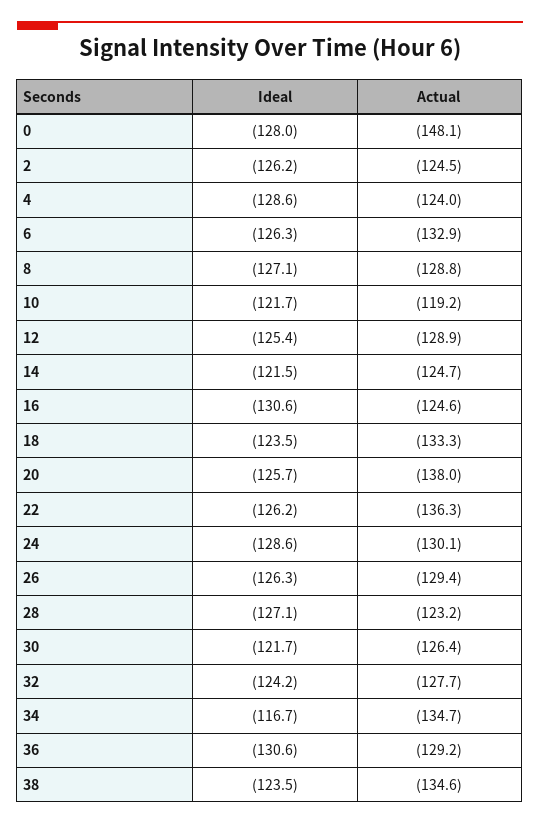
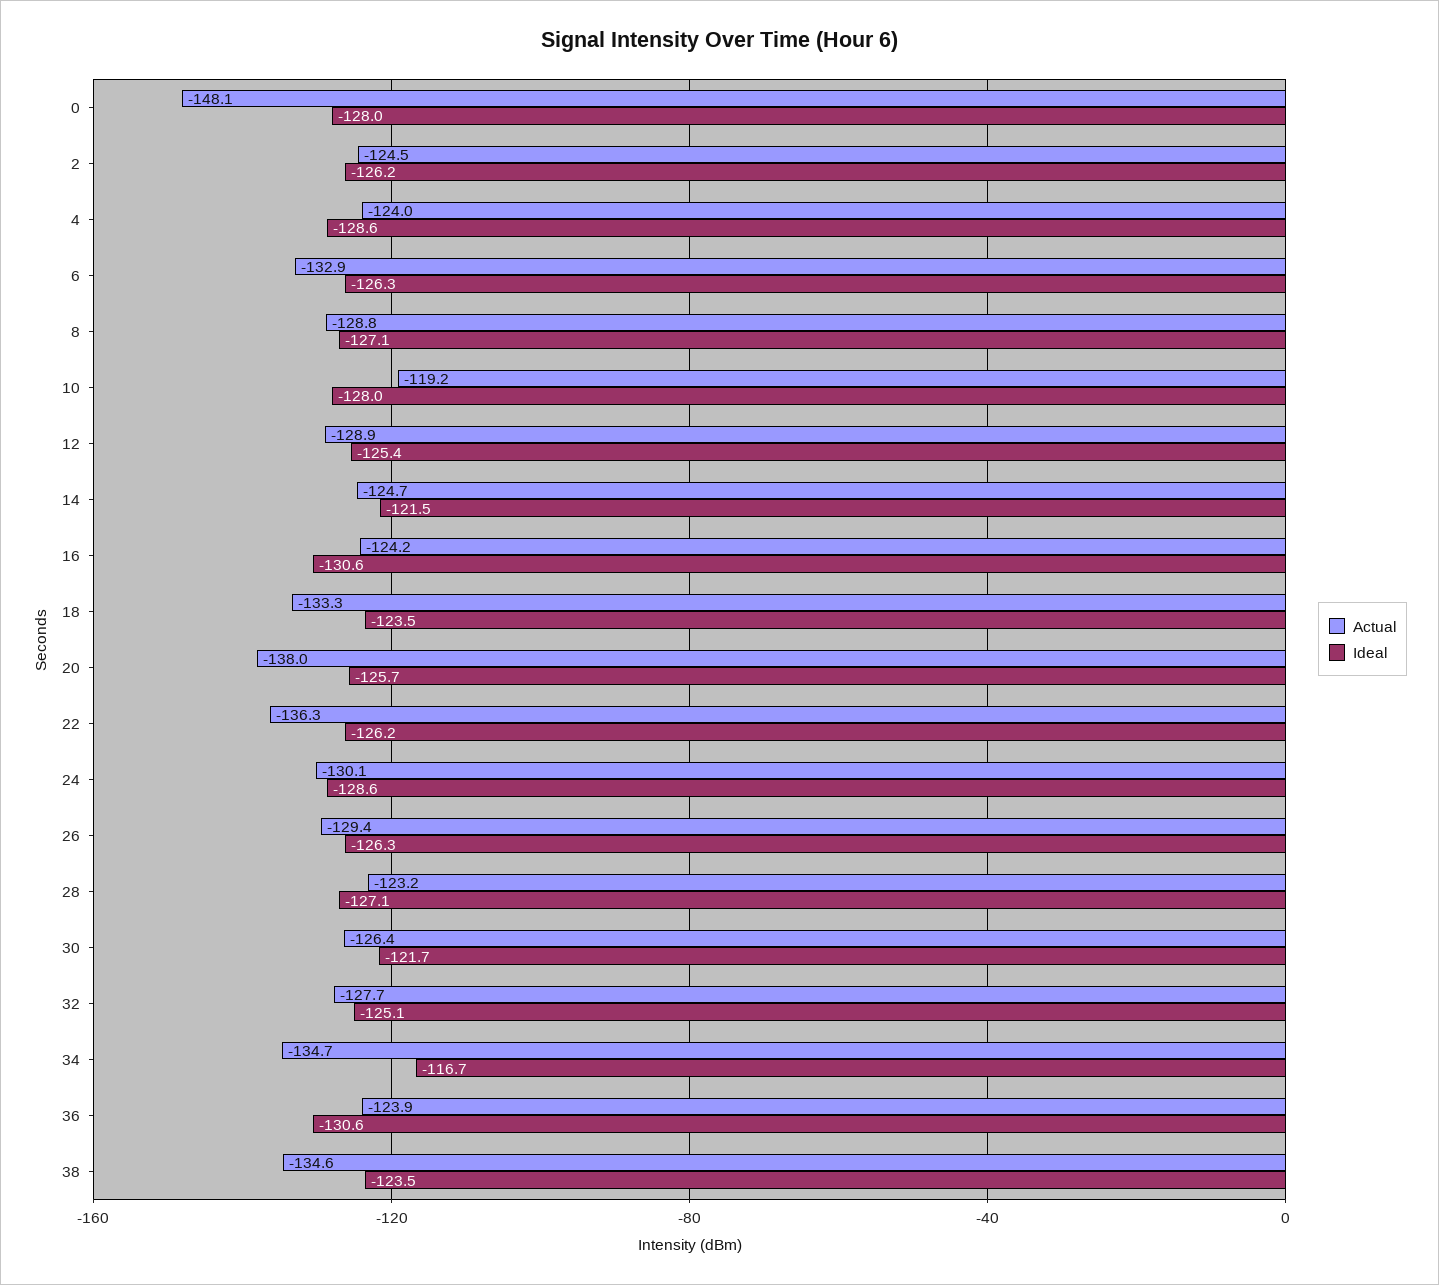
  {
    "Ideal": {
      "0": -128,
      "2": -126.2,
      "4": -128.6,
      "6": -126.3,
      "8": -127.1,
-     "10": -121.7,
+     "10": -128,
      "12": -125.4,
      "14": -121.5,
      "16": -130.6,
      "18": -123.5,
      "20": -125.7,
      "22": -126.2,
      "24": -128.6,
      "26": -126.3,
      "28": -127.1,
      "30": -121.7,
-     "32": -124.2,
+     "32": -125.1,
      "34": -116.7,
      "36": -130.6,
      "38": -123.5
    },
    "Actual": {
      "0": -148.1,
      "2": -124.5,
      "4": -124,
      "6": -132.9,
      "8": -128.8,
      "10": -119.2,
      "12": -128.9,
      "14": -124.7,
-     "16": -124.6,
+     "16": -124.2,
      "18": -133.3,
      "20": -138,
      "22": -136.3,
      "24": -130.1,
      "26": -129.4,
      "28": -123.2,
      "30": -126.4,
      "32": -127.7,
      "34": -134.7,
-     "36": -129.2,
+     "36": -123.9,
      "38": -134.6
    }
  }

